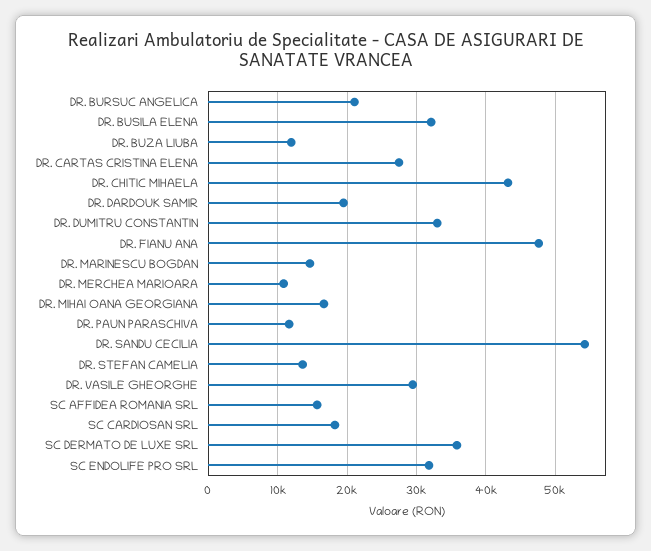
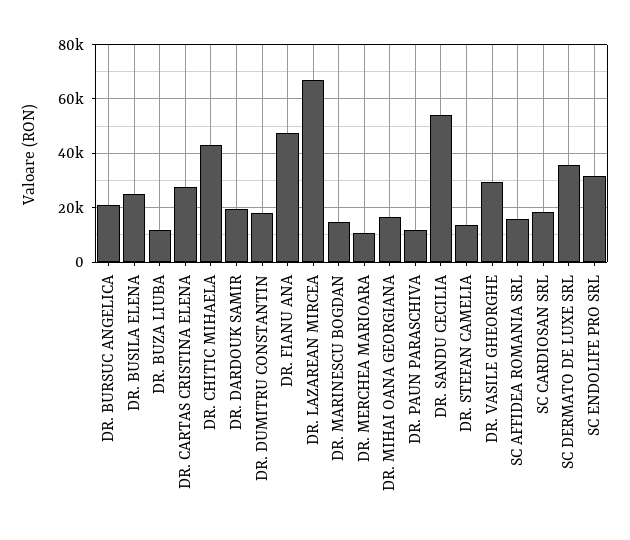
  {
    "DR. BURSUC ANGELICA": 21000,
-   "DR. BUSILA ELENA": 32000,
+   "DR. BUSILA ELENA": 25000,
    "DR. BUZA LIUBA": 12000,
    "DR. CARTAS CRISTINA ELENA": 27000,
    "DR. CHITIC MIHAELA": 43000,
    "DR. DARDOUK SAMIR": 20000,
-   "DR. DUMITRU CONSTANTIN": 33000,
+   "DR. DUMITRU CONSTANTIN": 17500,
    "DR. FIANU ANA": 48000,
    "DR. MARINESCU BOGDAN": 15000,
    "DR. MERCHEA MARIOARA": 11000,
    "DR. MIHAI OANA GEORGIANA": 17000,
    "DR. PAUN PARASCHIVA": 12000,
    "DR. SANDU CECILIA": 54000,
    "DR. STEFAN CAMELIA": 14000,
    "DR. VASILE GHEORGHE": 29000,
    "SC AFFIDEA ROMANIA SRL": 16000,
    "SC CARDIOSAN SRL": 18000,
    "SC DERMATO DE LUXE SRL": 36000,
-   "SC ENDOLIFE PRO SRL": 32000
+   "SC ENDOLIFE PRO SRL": 32000,
+   "DR. LAZAREAN MIRCEA": 67500
  }

